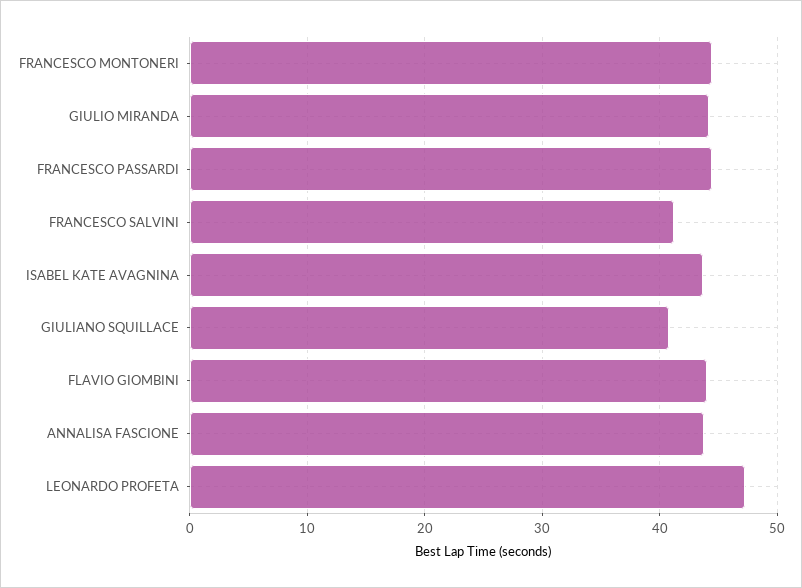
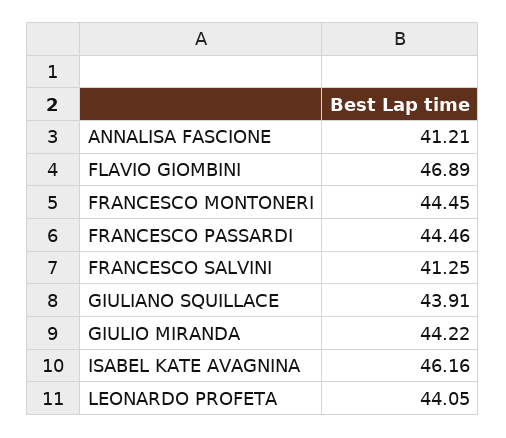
  {
    "FRANCESCO MONTONERI": 44.45,
    "GIULIO MIRANDA": 44.22,
    "FRANCESCO PASSARDI": 44.46,
    "FRANCESCO SALVINI": 41.25,
-   "ISABEL KATE AVAGNINA": 44,
+   "ISABEL KATE AVAGNINA": 46.16,
-   "GIULIANO SQUILLACE": 41,
+   "GIULIANO SQUILLACE": 43.91,
-   "FLAVIO GIOMBINI": 44,
+   "FLAVIO GIOMBINI": 46.89,
-   "ANNALISA FASCIONE": 44,
+   "ANNALISA FASCIONE": 41.21,
-   "LEONARDO PROFETA": 47
+   "LEONARDO PROFETA": 44.05
  }

